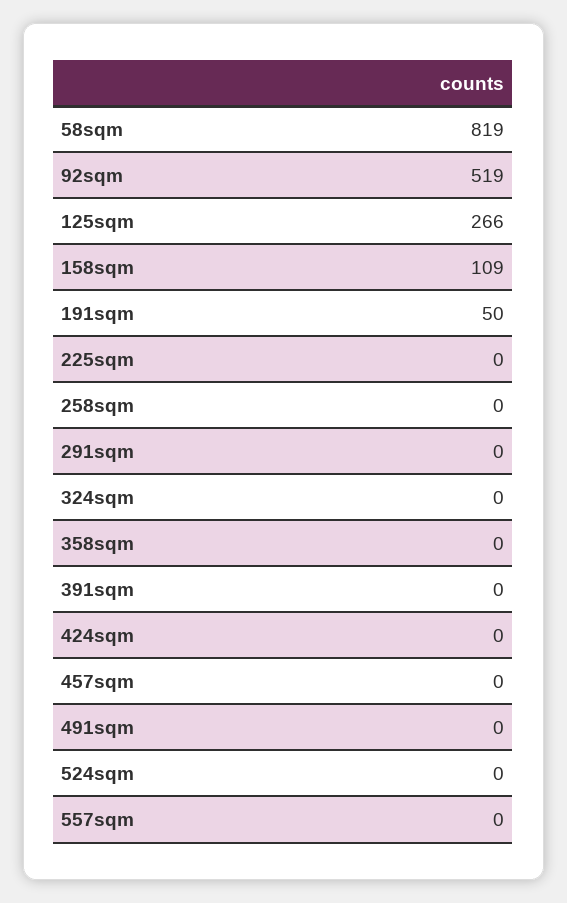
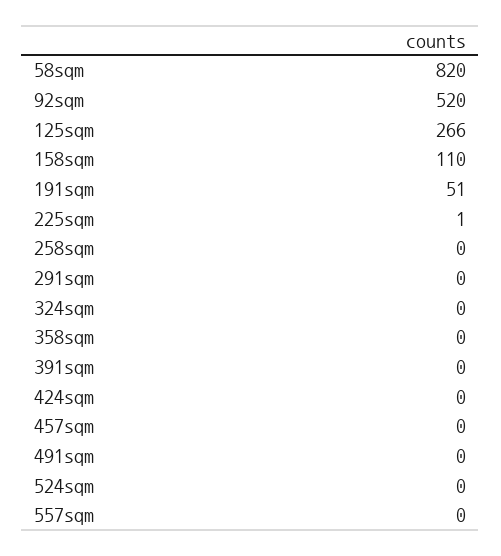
  {
-   "58sqm": 819,
+   "58sqm": 820,
-   "92sqm": 519,
+   "92sqm": 520,
    "125sqm": 266,
-   "158sqm": 109,
+   "158sqm": 110,
-   "191sqm": 50,
+   "191sqm": 51,
-   "225sqm": 0,
+   "225sqm": 1,
    "258sqm": 0,
    "291sqm": 0,
    "324sqm": 0,
    "358sqm": 0,
    "391sqm": 0,
    "424sqm": 0,
    "457sqm": 0,
    "491sqm": 0,
    "524sqm": 0,
    "557sqm": 0
  }

